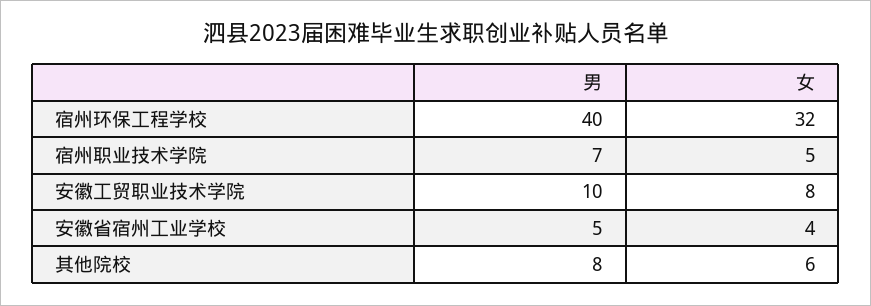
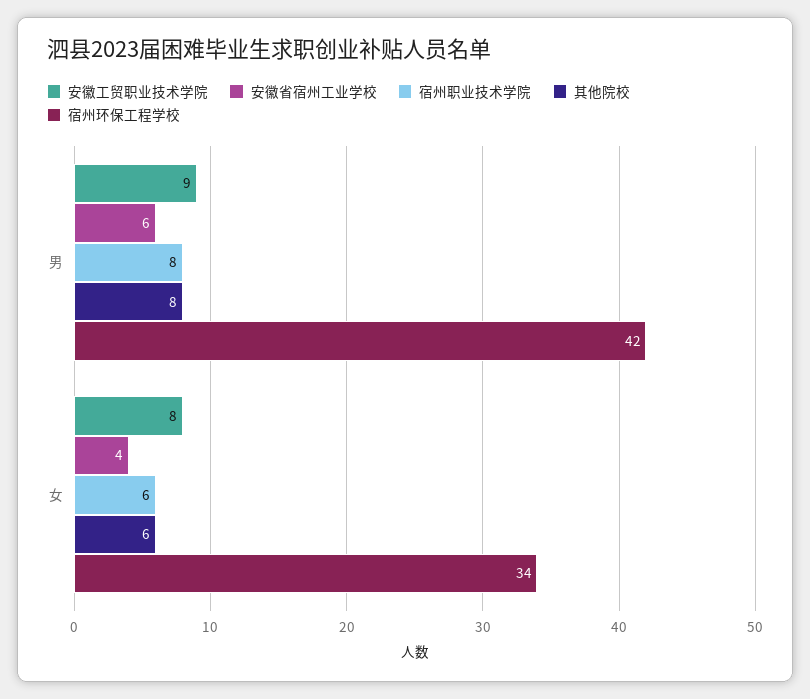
  {
    "宿州环保工程学校": {
-     "男": 40,
+     "男": 42,
-     "女": 32
+     "女": 34
    },
    "宿州职业技术学院": {
-     "男": 7,
+     "男": 8,
-     "女": 5
+     "女": 6
    },
    "安徽工贸职业技术学院": {
-     "男": 10,
+     "男": 9,
      "女": 8
    },
    "安徽省宿州工业学校": {
-     "男": 5,
+     "男": 6,
      "女": 4
    },
    "其他院校": {
      "男": 8,
      "女": 6
    }
  }

